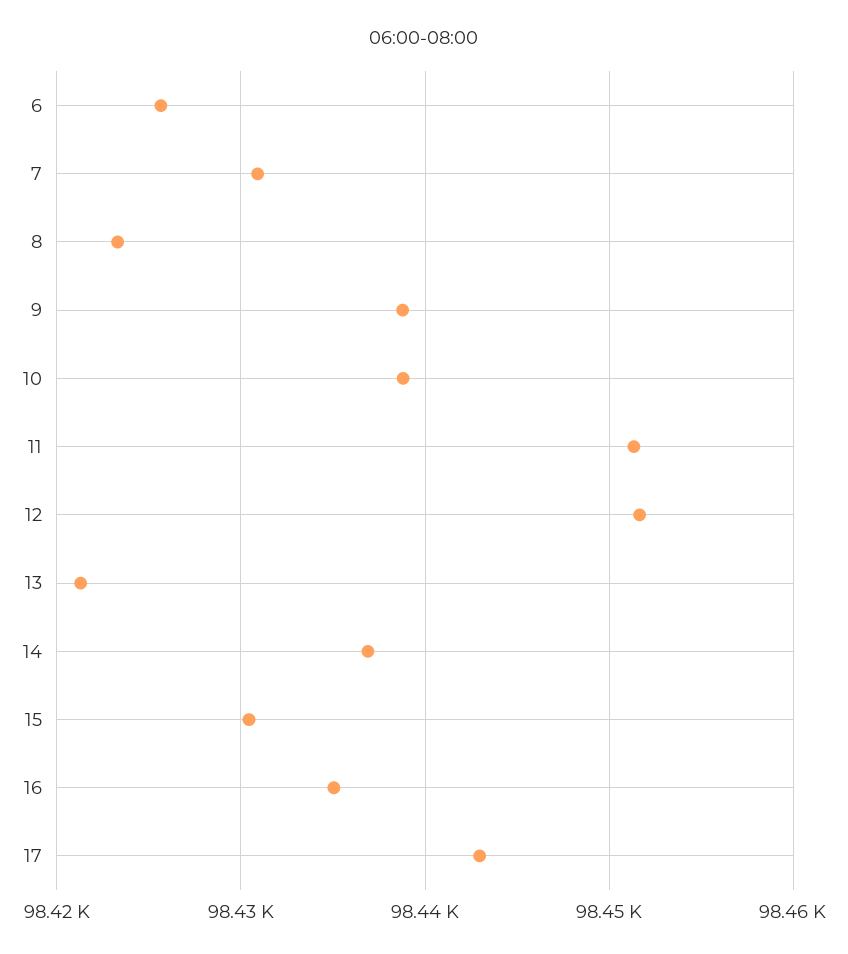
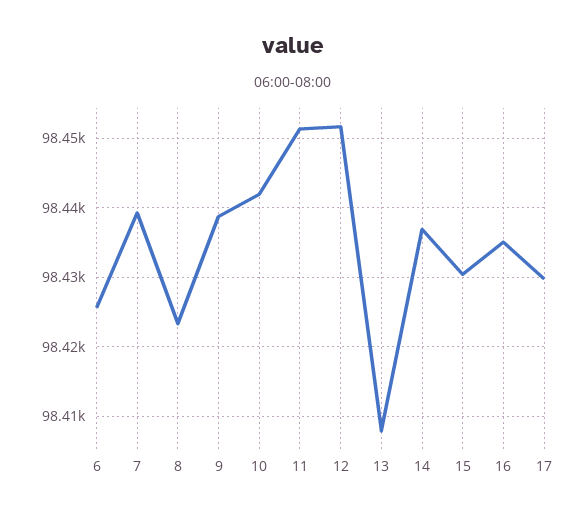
  {
    "6": 98426,
-   "7": 98431,
+   "7": 98439,
    "8": 98423,
    "9": 98439,
-   "10": 98439,
+   "10": 98442,
    "11": 98451,
    "12": 98452,
-   "13": 98421,
+   "13": 98408,
    "14": 98437,
    "15": 98430,
    "16": 98435,
-   "17": 98443
+   "17": 98430
  }

